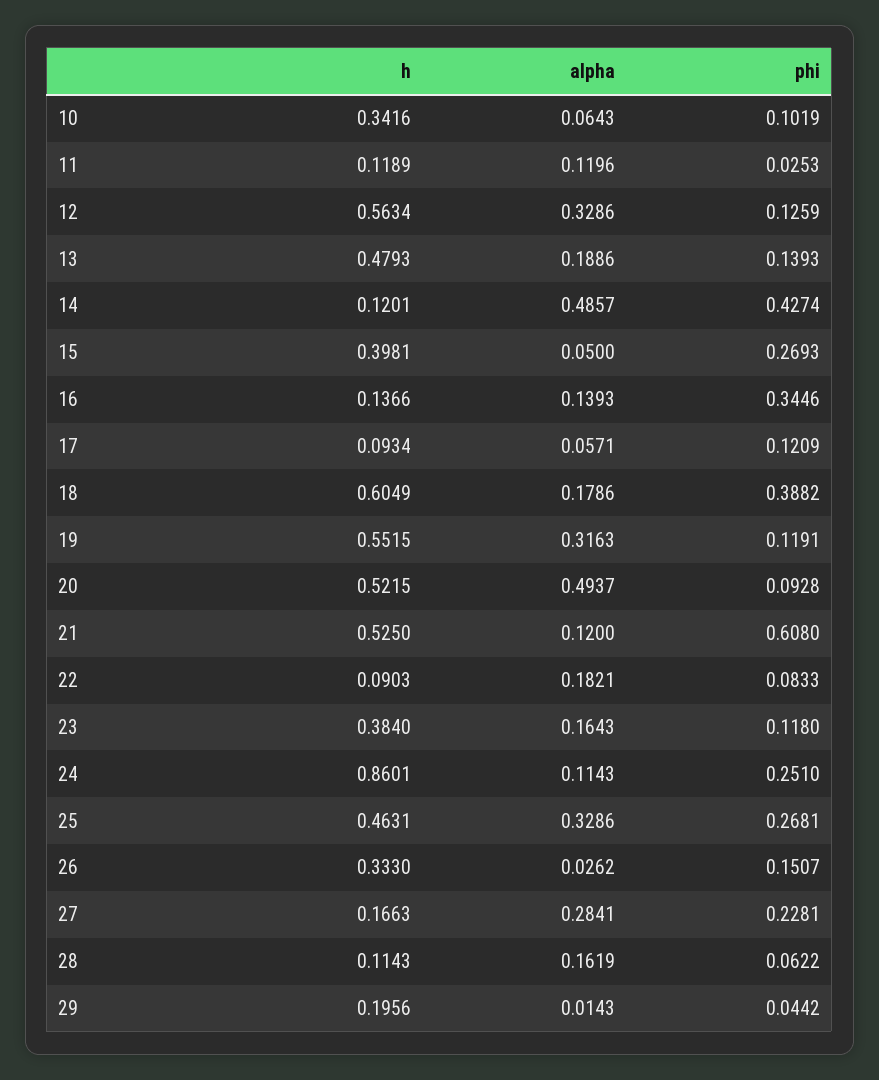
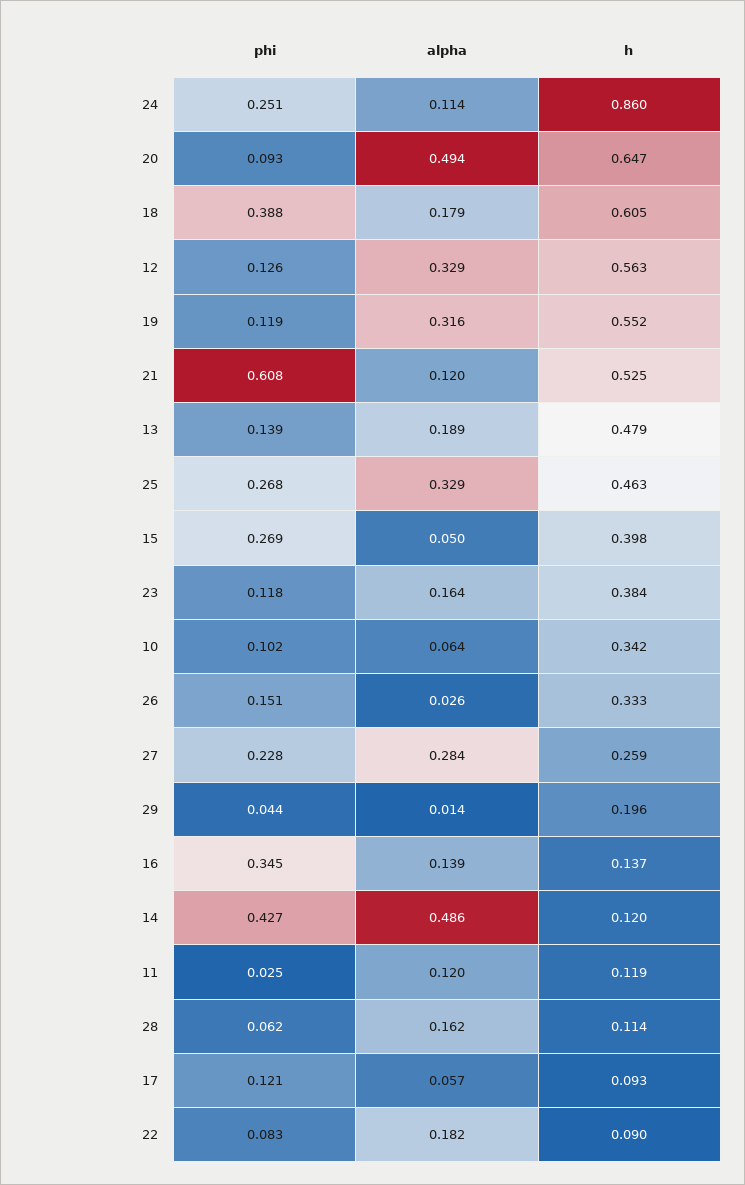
  {
    "h": {
      "10": 0.3416,
      "11": 0.1189,
      "12": 0.5634,
      "13": 0.4793,
      "14": 0.1201,
      "15": 0.3981,
      "16": 0.1366,
      "17": 0.0934,
      "18": 0.6049,
      "19": 0.5515,
-     "20": 0.5215,
+     "20": 0.647,
      "21": 0.525,
      "22": 0.0903,
      "23": 0.384,
      "24": 0.8601,
      "25": 0.4631,
      "26": 0.333,
-     "27": 0.1663,
+     "27": 0.259,
      "28": 0.1143,
      "29": 0.1956
    },
    "alpha": {
      "10": 0.0643,
      "11": 0.1196,
      "12": 0.3286,
      "13": 0.1886,
      "14": 0.4857,
      "15": 0.05,
      "16": 0.1393,
      "17": 0.0571,
      "18": 0.1786,
      "19": 0.3163,
      "20": 0.4937,
      "21": 0.12,
      "22": 0.1821,
      "23": 0.1643,
      "24": 0.1143,
      "25": 0.3286,
      "26": 0.0262,
      "27": 0.2841,
      "28": 0.1619,
      "29": 0.0143
    },
    "phi": {
      "10": 0.1019,
      "11": 0.0253,
      "12": 0.1259,
      "13": 0.1393,
      "14": 0.4274,
      "15": 0.2693,
      "16": 0.3446,
      "17": 0.1209,
      "18": 0.3882,
      "19": 0.1191,
      "20": 0.0928,
      "21": 0.608,
      "22": 0.0833,
      "23": 0.118,
      "24": 0.251,
      "25": 0.2681,
      "26": 0.1507,
      "27": 0.2281,
      "28": 0.0622,
      "29": 0.0442
    }
  }

